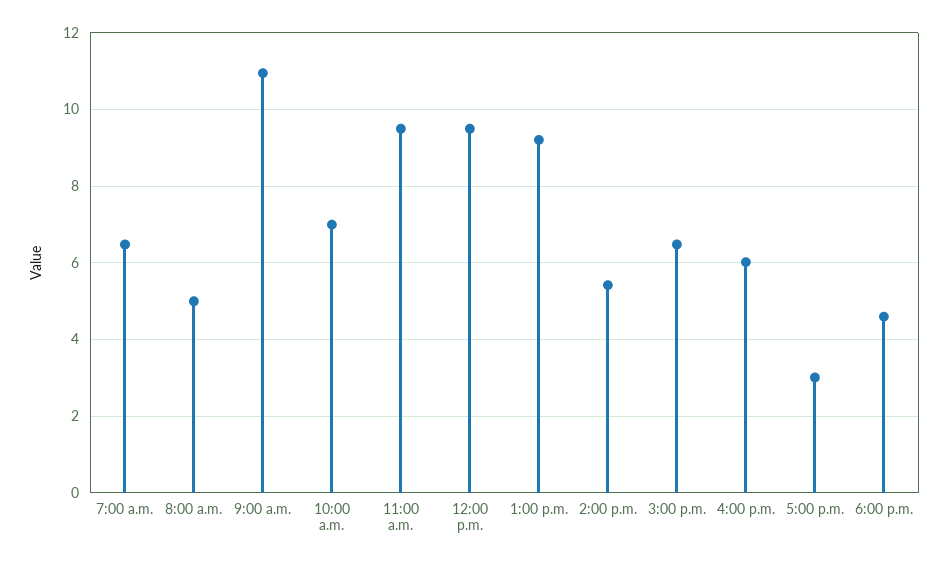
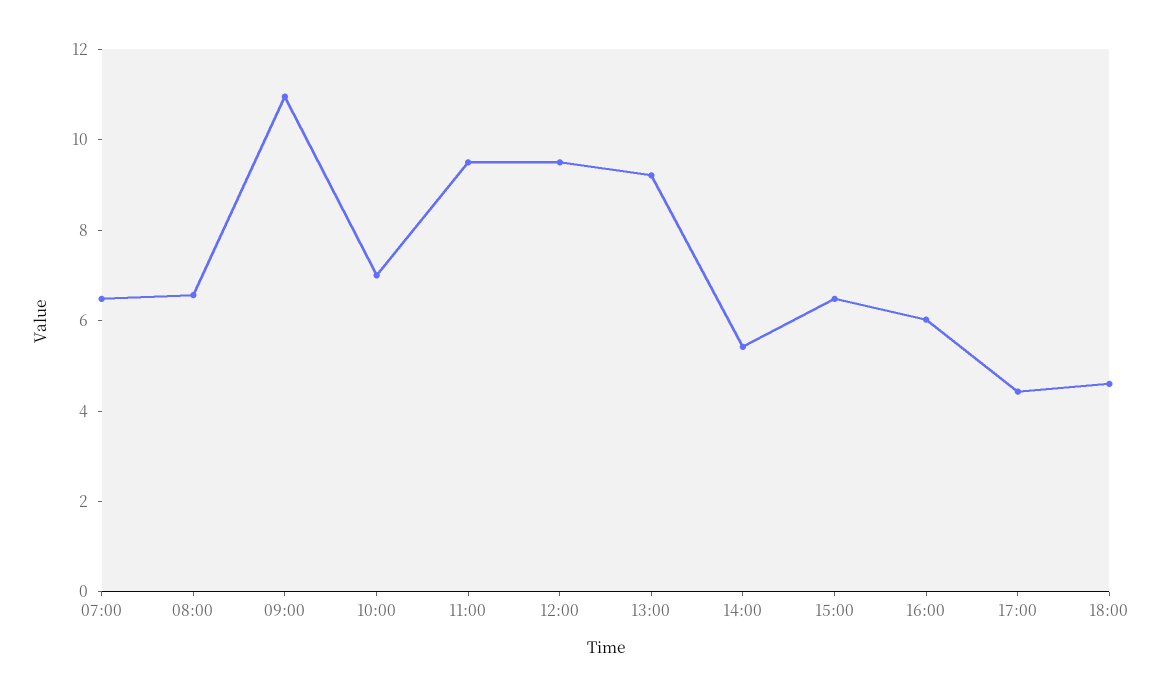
  {
    "7:00 a.m.": 6.4,
-   "8:00 a.m.": 5,
+   "8:00 a.m.": 6.5,
    "9:00 a.m.": 11,
    "10:00 a.m.": 7,
    "11:00 a.m.": 9.6,
    "12:00 p.m.": 9.6,
    "1:00 p.m.": 9.2,
    "2:00 p.m.": 5.4,
    "3:00 p.m.": 6.4,
    "4:00 p.m.": 6,
-   "5:00 p.m.": 3,
+   "5:00 p.m.": 4.5,
    "6:00 p.m.": 4.6
  }

